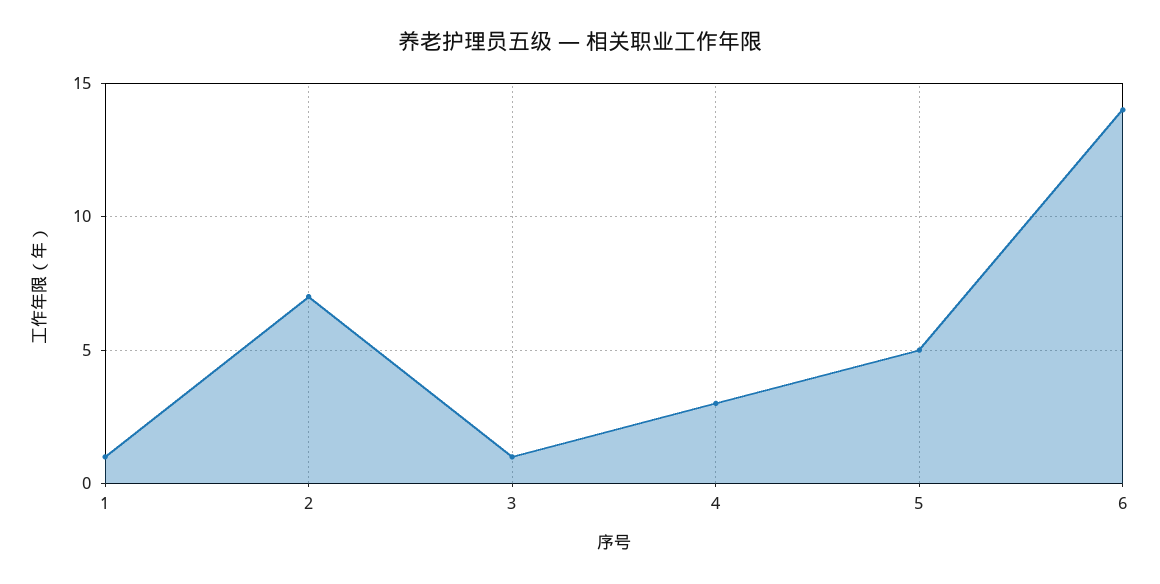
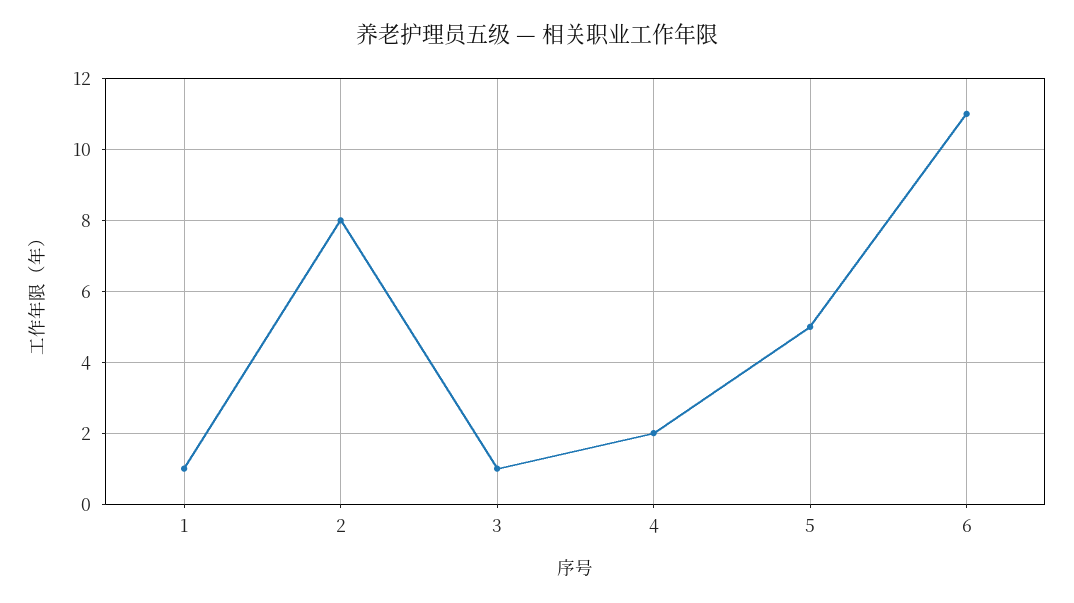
  {
    "1": 1,
-   "2": 7,
+   "2": 8,
    "3": 1,
-   "4": 3,
+   "4": 2,
    "5": 5,
-   "6": 14
+   "6": 11
  }

